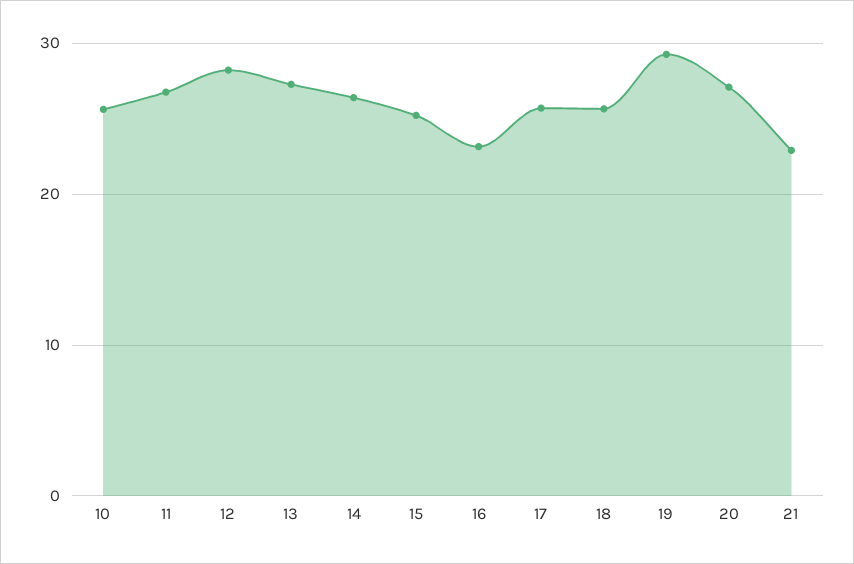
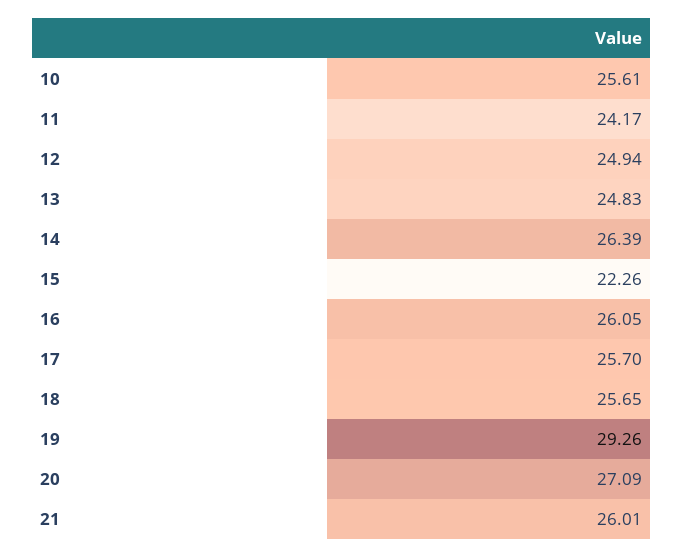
  {
    "10": 25.61,
-   "11": 27,
+   "11": 24.17,
-   "12": 28,
+   "12": 24.94,
-   "13": 27,
+   "13": 24.83,
    "14": 26.39,
-   "15": 25,
+   "15": 22.26,
-   "16": 23,
+   "16": 26.05,
    "17": 25.7,
    "18": 25.65,
    "19": 29.26,
    "20": 27.09,
-   "21": 23
+   "21": 26.01
  }

